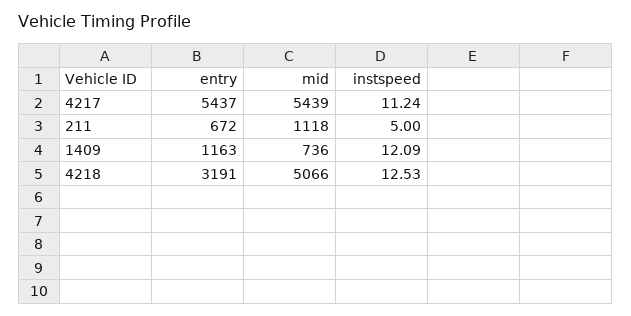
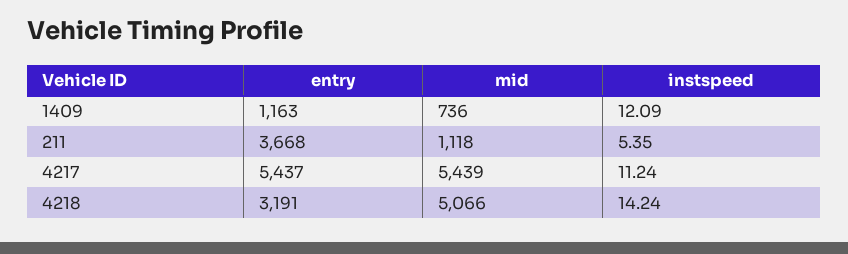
  {
    "entry": {
      "4217": 5437,
-     "211": 672,
+     "211": 3668,
      "1409": 1163,
      "4218": 3191
    },
    "mid": {
      "4217": 5439,
      "211": 1118,
      "1409": 736,
      "4218": 5066
    },
    "instspeed": {
      "4217": 11.24,
-     "211": 5,
+     "211": 5.35,
      "1409": 12.09,
-     "4218": 12.53
+     "4218": 14.24
    }
  }

